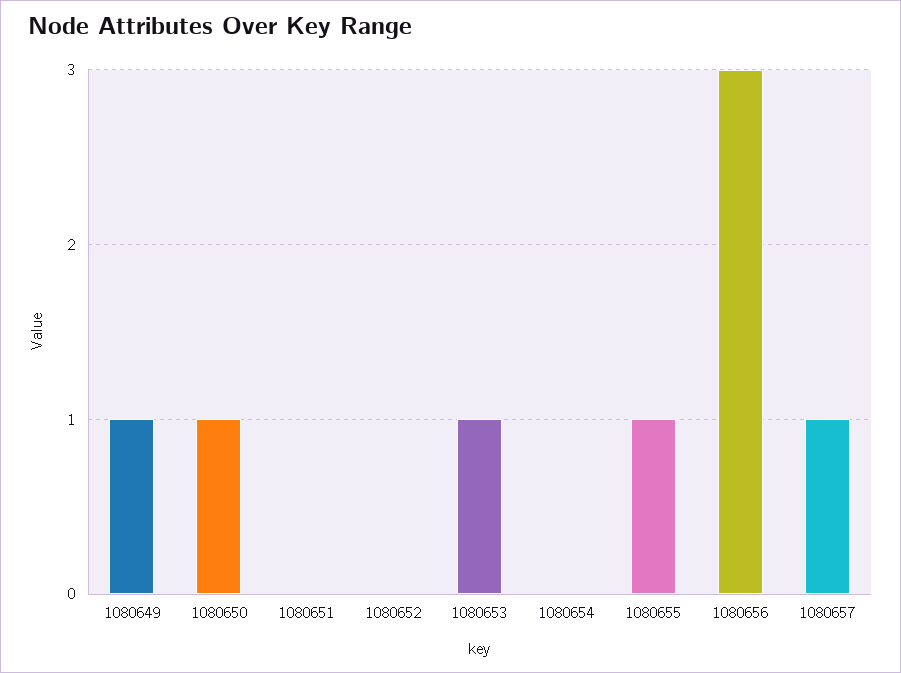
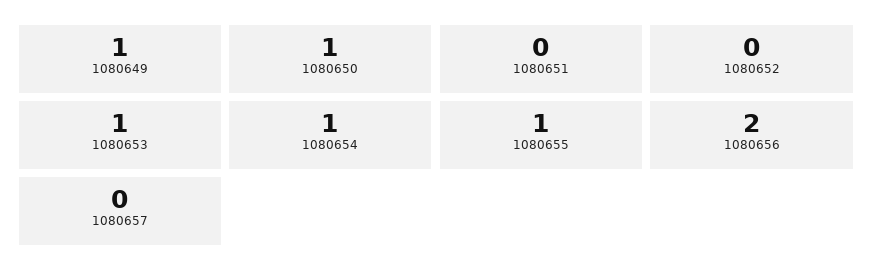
  {
    "1080649": 1,
    "1080650": 1,
    "1080651": 0,
    "1080652": 0,
    "1080653": 1,
-   "1080654": 0,
+   "1080654": 1,
    "1080655": 1,
-   "1080656": 3,
+   "1080656": 2,
-   "1080657": 1
+   "1080657": 0
  }

